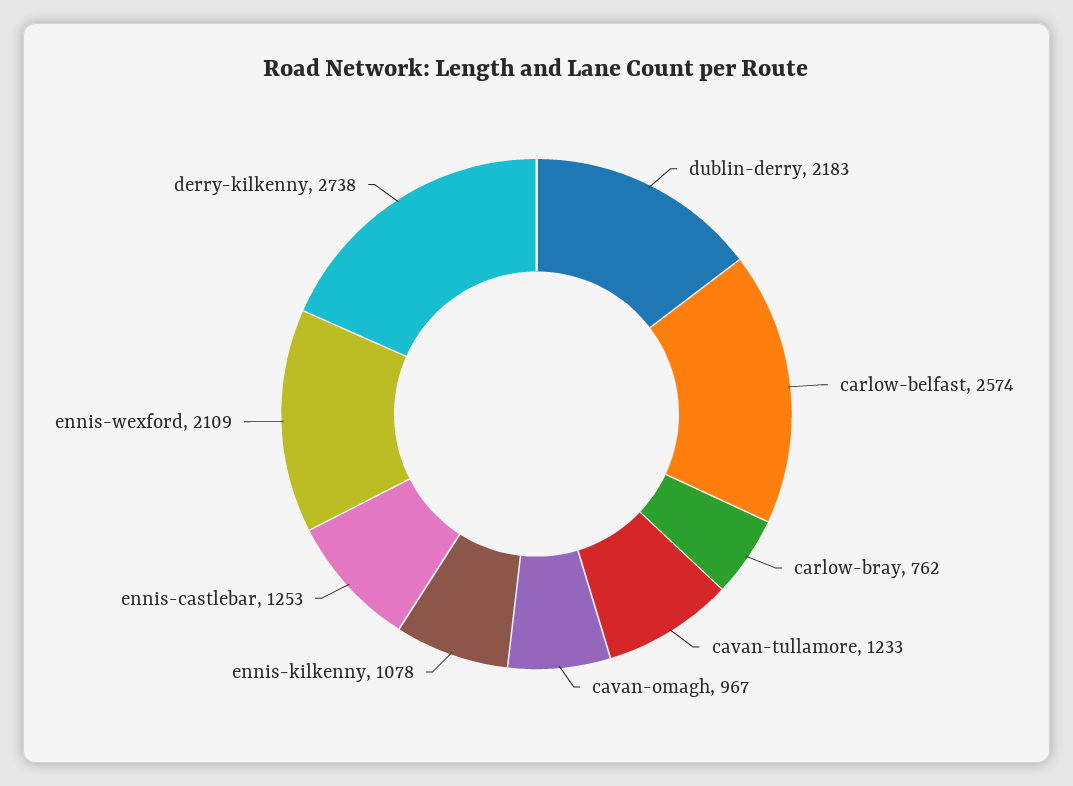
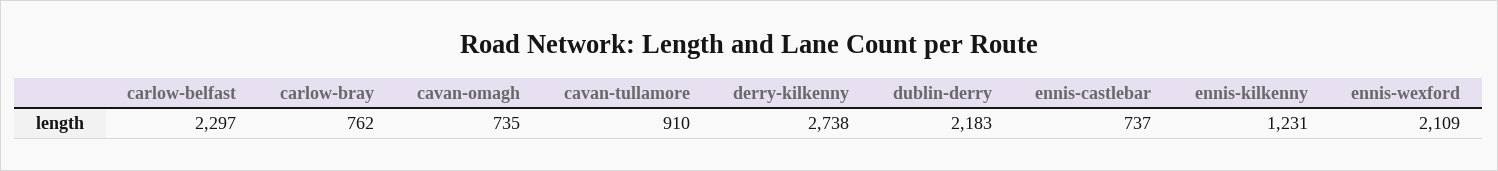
  {
    "dublin-derry": 2183,
-   "carlow-belfast": 2574,
+   "carlow-belfast": 2297,
    "carlow-bray": 762,
-   "cavan-tullamore": 1233,
+   "cavan-tullamore": 910,
-   "cavan-omagh": 967,
+   "cavan-omagh": 735,
-   "ennis-kilkenny": 1078,
+   "ennis-kilkenny": 1231,
-   "ennis-castlebar": 1253,
+   "ennis-castlebar": 737,
    "ennis-wexford": 2109,
    "derry-kilkenny": 2738
  }

